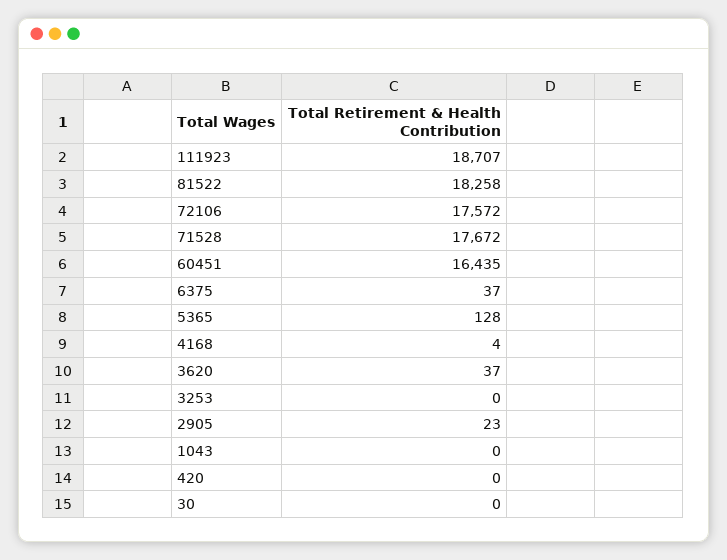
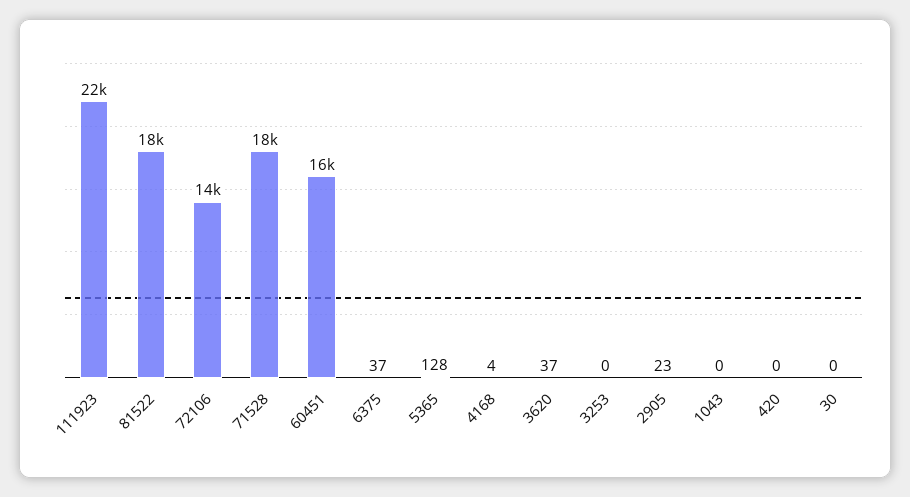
  {
-   "111923": 18707,
+   "111923": 22000,
    "81522": 18258,
-   "72106": 17572,
+   "72106": 14000,
    "71528": 17672,
    "60451": 16435,
    "6375": 37,
    "5365": 128,
    "4168": 4,
    "3620": 37,
    "3253": 0,
    "2905": 23,
    "1043": 0,
    "420": 0,
    "30": 0
  }

